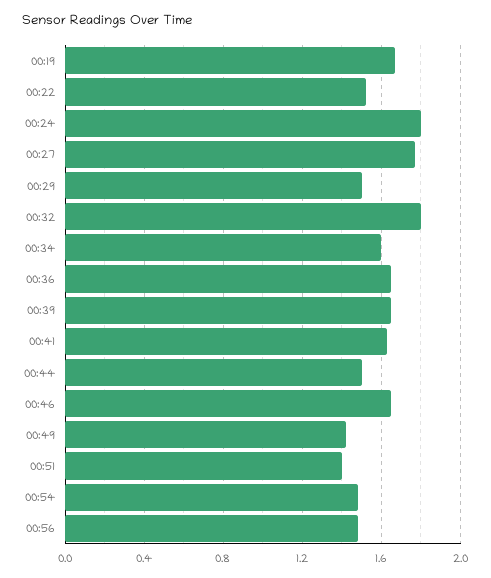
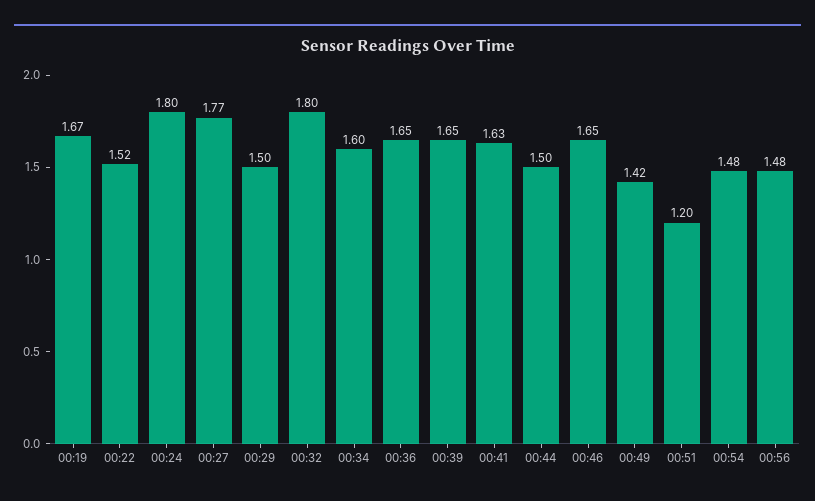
  {
    "00:19": 1.67,
    "00:22": 1.52,
    "00:24": 1.8,
    "00:27": 1.77,
    "00:29": 1.5,
    "00:32": 1.8,
    "00:34": 1.6,
    "00:36": 1.65,
    "00:39": 1.65,
    "00:41": 1.63,
    "00:44": 1.5,
    "00:46": 1.65,
    "00:49": 1.42,
-   "00:51": 1.4,
+   "00:51": 1.2,
    "00:54": 1.48,
    "00:56": 1.48
  }

